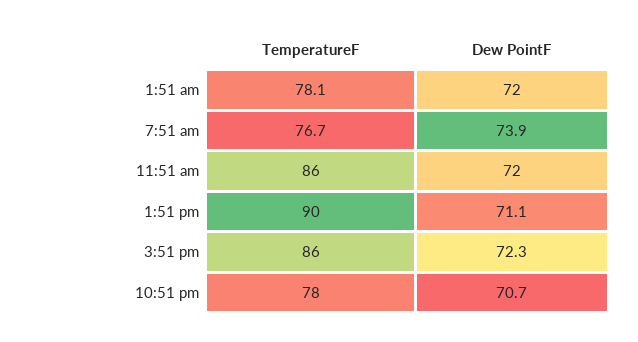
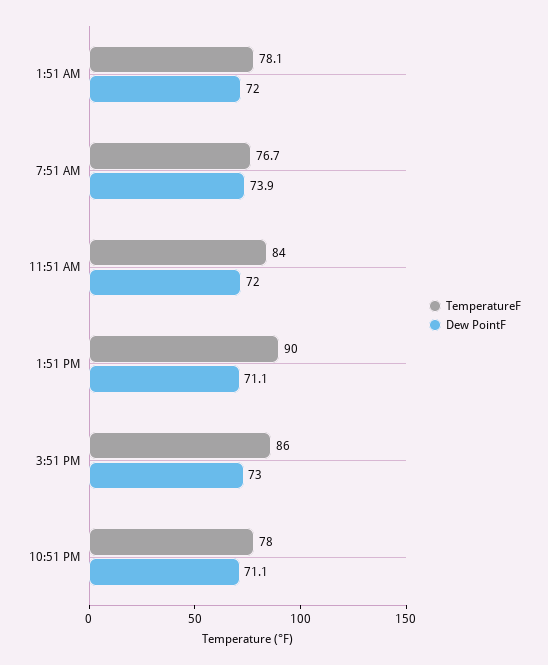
  {
    "TemperatureF": {
      "1:51 am": 78.1,
      "7:51 am": 76.7,
-     "11:51 am": 86,
+     "11:51 am": 84,
      "1:51 pm": 90,
      "3:51 pm": 86,
      "10:51 pm": 78
    },
    "Dew PointF": {
      "1:51 am": 72,
      "7:51 am": 73.9,
      "11:51 am": 72,
      "1:51 pm": 71.1,
-     "3:51 pm": 72.3,
+     "3:51 pm": 73,
-     "10:51 pm": 70.7
+     "10:51 pm": 71.1
    }
  }

